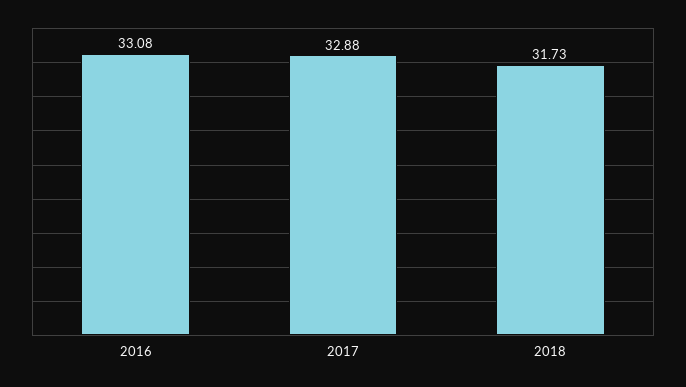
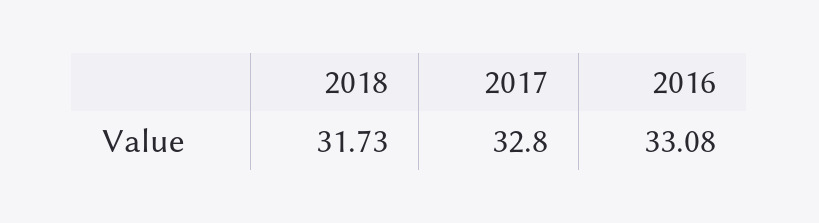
  {
    "2016": 33.08,
-   "2017": 32.88,
+   "2017": 32.8,
    "2018": 31.73
  }

